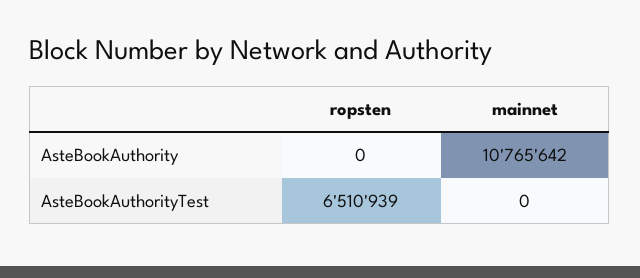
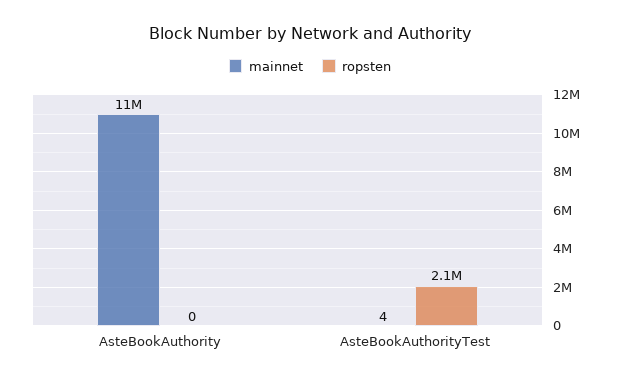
  {
    "ropsten": {
      "AsteBookAuthority": 0,
-     "AsteBookAuthorityTest": 6510939
+     "AsteBookAuthorityTest": 2100000
    },
    "mainnet": {
      "AsteBookAuthority": 10765642,
-     "AsteBookAuthorityTest": 0
+     "AsteBookAuthorityTest": 4
    }
  }

